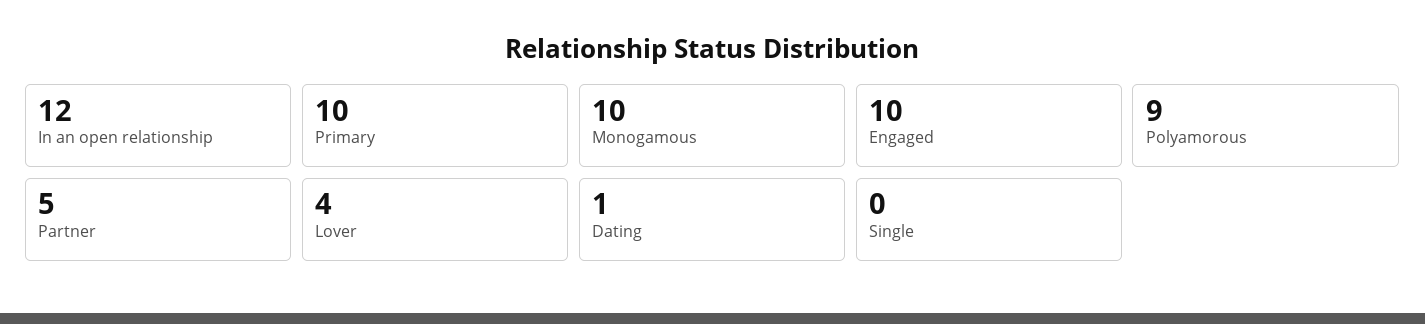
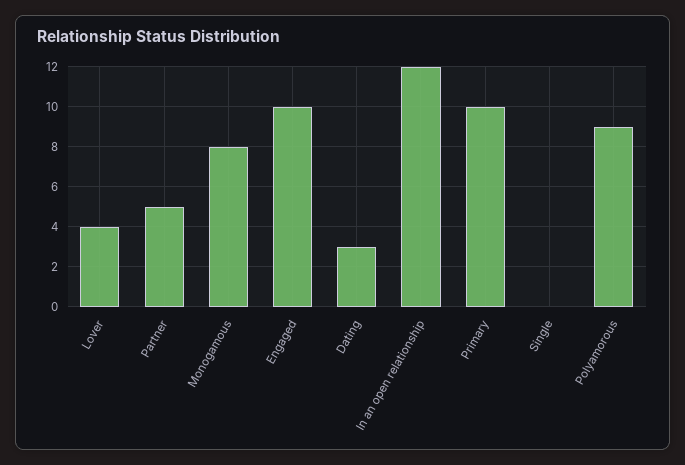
  {
    "In an open relationship": 12,
    "Primary": 10,
-   "Monogamous": 10,
+   "Monogamous": 8,
    "Engaged": 10,
    "Polyamorous": 9,
    "Partner": 5,
    "Lover": 4,
-   "Dating": 1,
+   "Dating": 3,
    "Single": 0
  }

